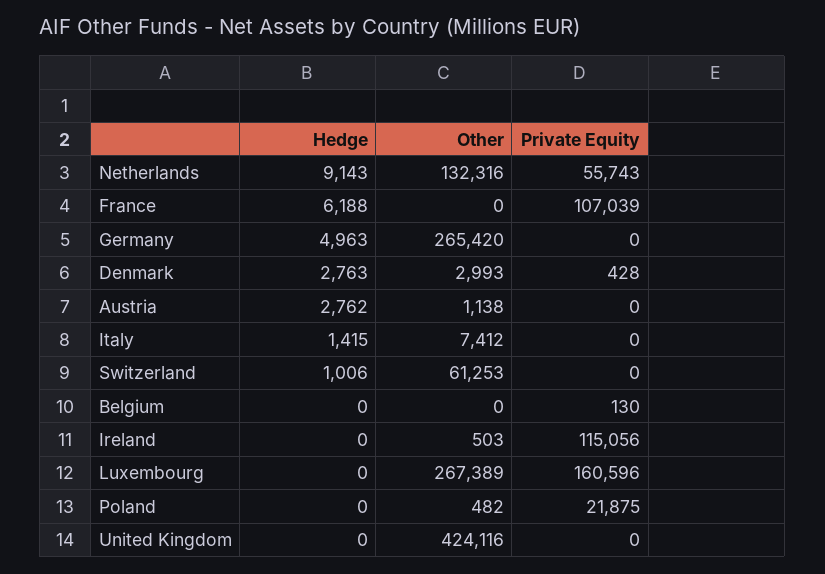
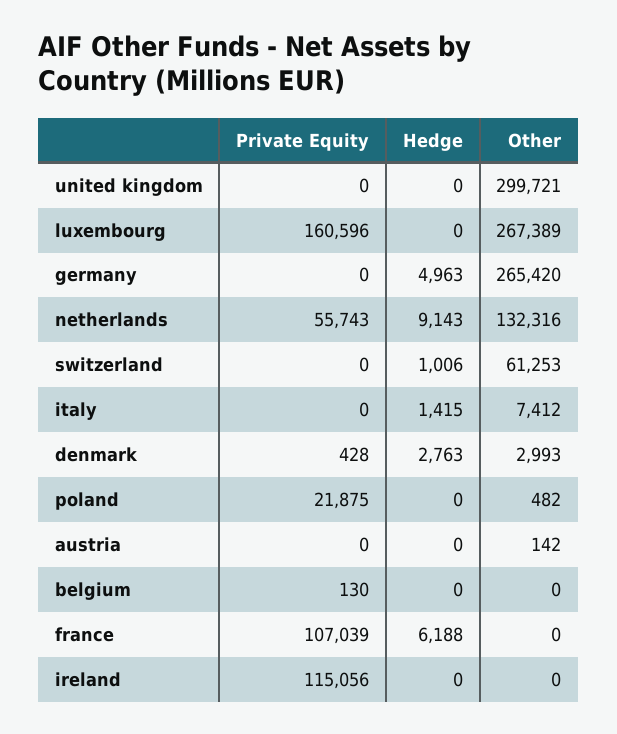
  {
    "Hedge": {
      "Netherlands": 9143,
      "France": 6188,
      "Germany": 4963,
      "Denmark": 2763,
-     "Austria": 2762,
+     "Austria": 0,
      "Italy": 1415,
      "Switzerland": 1006,
      "Belgium": 0,
      "Ireland": 0,
      "Luxembourg": 0,
      "Poland": 0,
      "United Kingdom": 0
    },
    "Other": {
      "Netherlands": 132316,
      "France": 0,
      "Germany": 265420,
      "Denmark": 2993,
-     "Austria": 1138,
+     "Austria": 142,
      "Italy": 7412,
      "Switzerland": 61253,
      "Belgium": 0,
-     "Ireland": 503,
+     "Ireland": 0,
      "Luxembourg": 267389,
      "Poland": 482,
-     "United Kingdom": 424116
+     "United Kingdom": 299721
    },
    "Private Equity": {
      "Netherlands": 55743,
      "France": 107039,
      "Germany": 0,
      "Denmark": 428,
      "Austria": 0,
      "Italy": 0,
      "Switzerland": 0,
      "Belgium": 130,
      "Ireland": 115056,
      "Luxembourg": 160596,
      "Poland": 21875,
      "United Kingdom": 0
    }
  }

